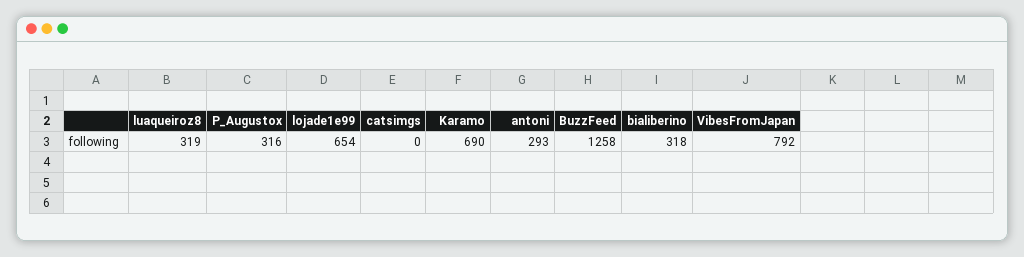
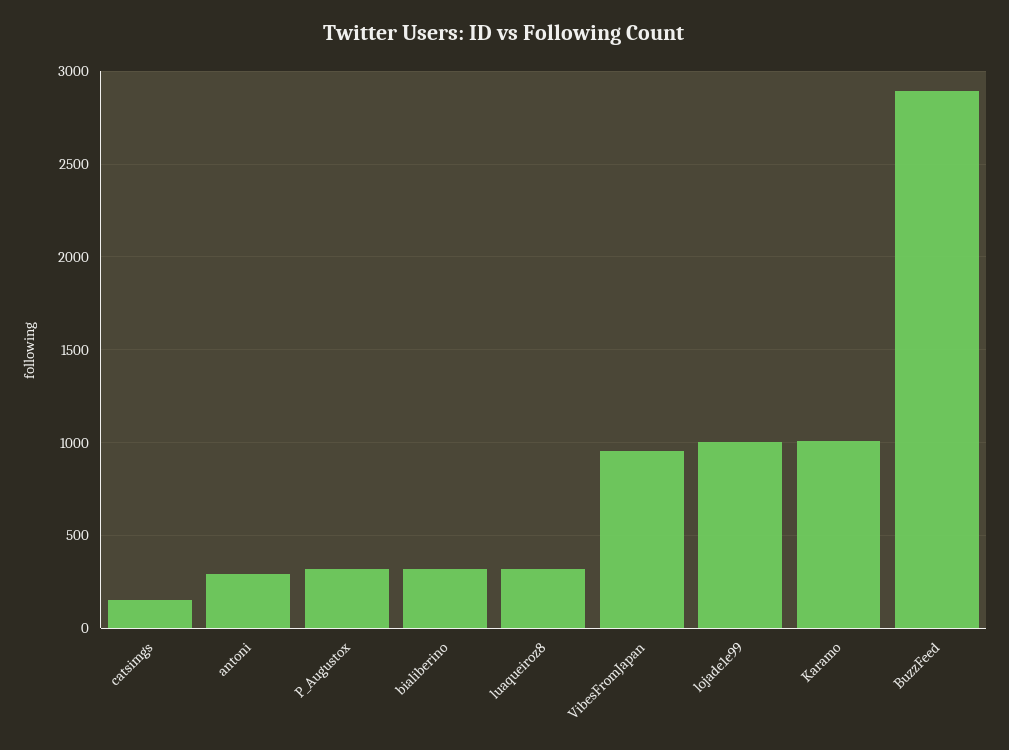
  {
    "luaqueiroz8": 319,
    "P_Augustox": 316,
-   "lojade1e99": 654,
+   "lojade1e99": 1000,
-   "catsimgs": 0,
+   "catsimgs": 150,
-   "Karamo": 690,
+   "Karamo": 1000,
    "antoni": 293,
-   "BuzzFeed": 1258,
+   "BuzzFeed": 2900,
    "bialiberino": 318,
-   "VibesFromJapan": 792
+   "VibesFromJapan": 950
  }

